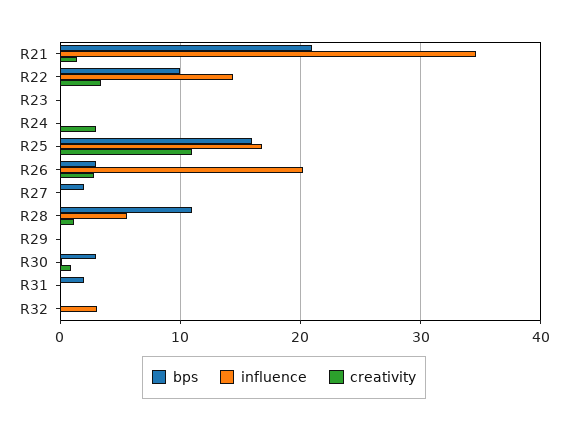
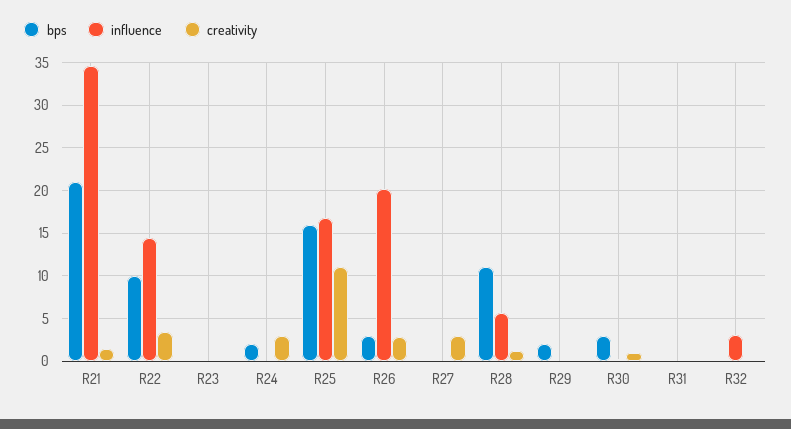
  {
    "bps": {
      "R21": 21,
      "R22": 10,
      "R23": 0,
-     "R24": 0,
+     "R24": 2,
      "R25": 16,
      "R26": 3,
-     "R27": 2,
+     "R27": 0,
      "R28": 11,
-     "R29": 0,
+     "R29": 2,
      "R30": 3,
-     "R31": 2,
+     "R31": 0,
      "R32": 0
    },
    "influence": {
      "R21": 35,
      "R22": 14,
      "R23": 0,
      "R24": 0,
      "R25": 17,
      "R26": 20,
      "R27": 0,
      "R28": 6,
      "R29": 0,
      "R30": 0,
      "R31": 0,
      "R32": 3
    },
    "creativity": {
      "R21": 1,
      "R22": 3,
      "R23": 0,
      "R24": 3,
      "R25": 11,
      "R26": 3,
-     "R27": 0,
+     "R27": 3,
      "R28": 1,
      "R29": 0,
      "R30": 1,
      "R31": 0,
      "R32": 0
    }
  }

